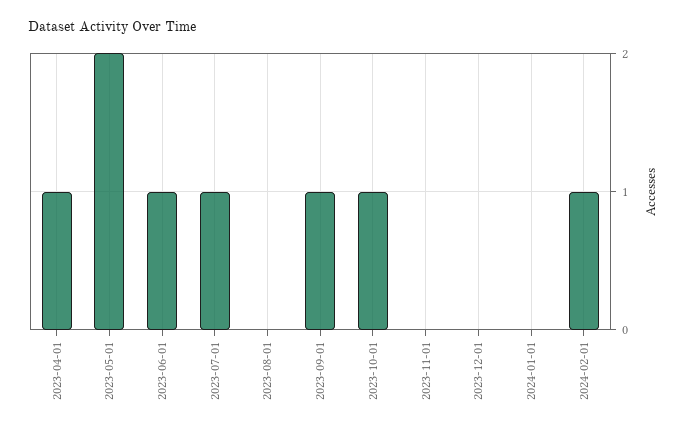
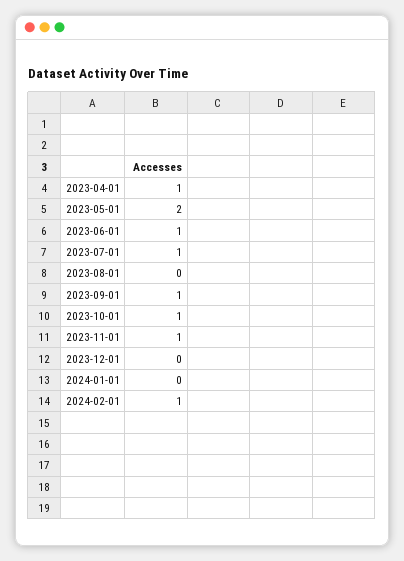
  {
    "2023-04-01": 1,
    "2023-05-01": 2,
    "2023-06-01": 1,
    "2023-07-01": 1,
    "2023-08-01": 0,
    "2023-09-01": 1,
    "2023-10-01": 1,
-   "2023-11-01": 0,
+   "2023-11-01": 1,
    "2023-12-01": 0,
    "2024-01-01": 0,
    "2024-02-01": 1
  }

